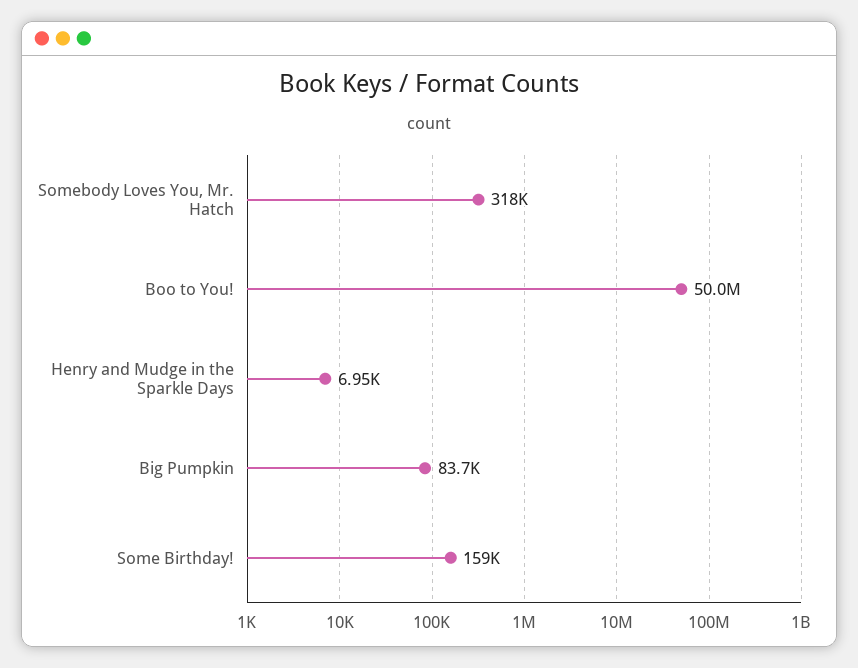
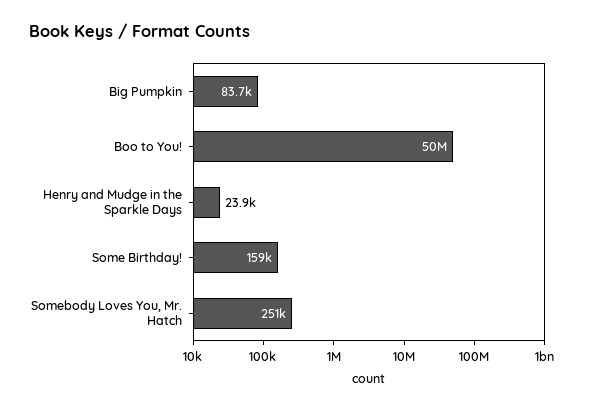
  {
-   "Somebody Loves You, Mr. Hatch": 318000,
+   "Somebody Loves You, Mr. Hatch": 251000,
    "Boo to You!": 50000000,
-   "Henry and Mudge in the Sparkle Days": 6950,
+   "Henry and Mudge in the Sparkle Days": 23900,
    "Big Pumpkin": 83700,
    "Some Birthday!": 159000
  }

